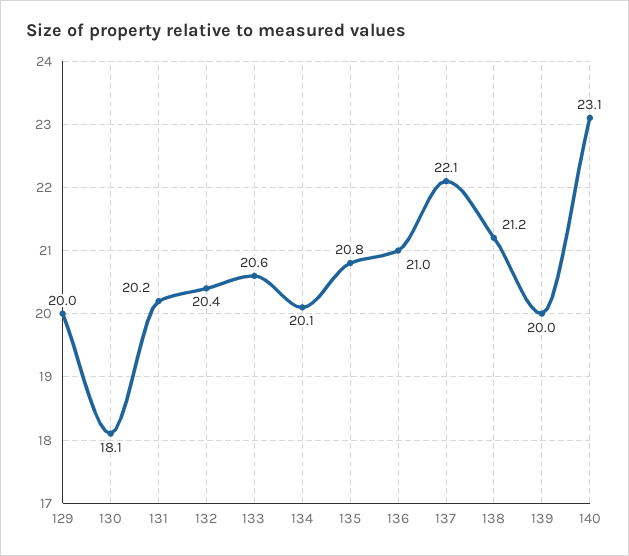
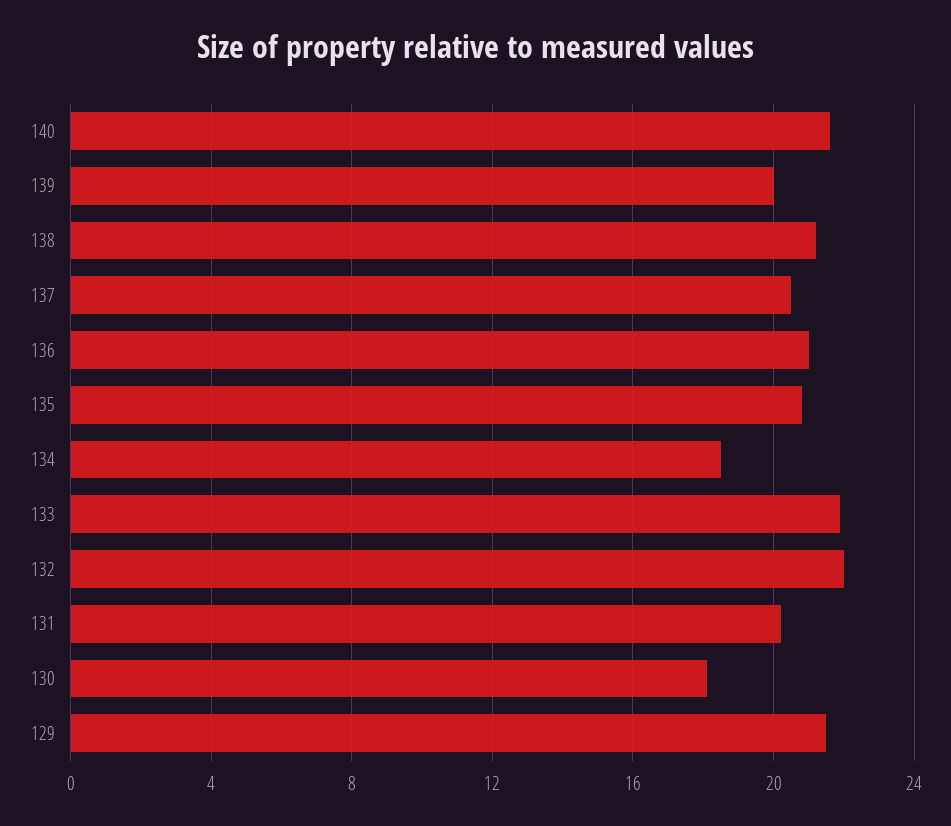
  {
-   "129": 20,
+   "129": 21.5,
    "130": 18.1,
    "131": 20.2,
-   "132": 20.4,
+   "132": 22,
-   "133": 20.6,
+   "133": 22,
-   "134": 20.1,
+   "134": 18.5,
    "135": 20.8,
    "136": 21,
-   "137": 22.1,
+   "137": 20.5,
    "138": 21.2,
    "139": 20,
-   "140": 23.1
+   "140": 21.5
  }

